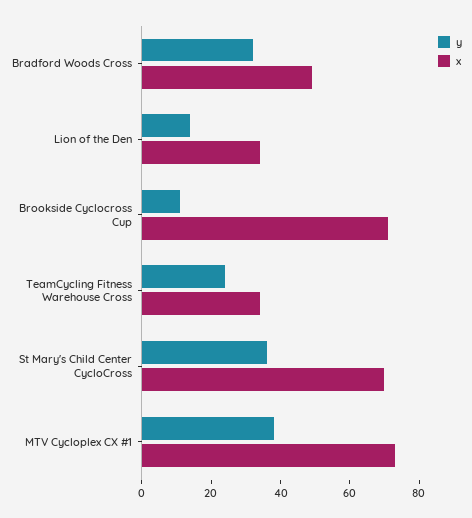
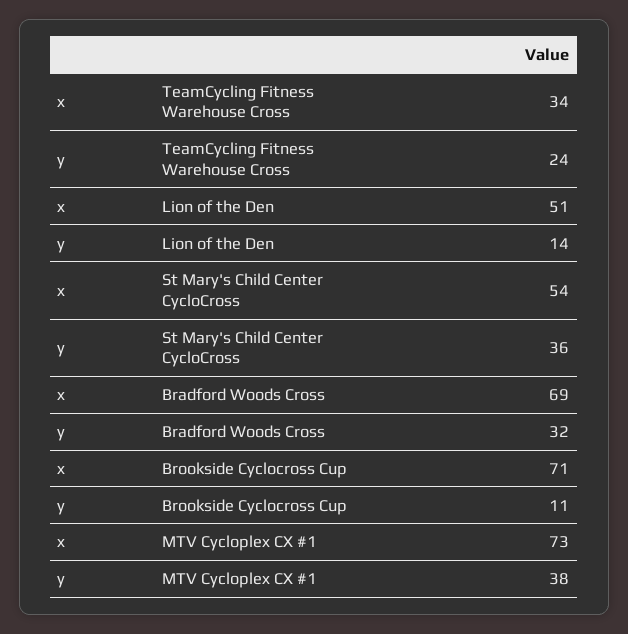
  {
    "y": {
      "Bradford Woods Cross": 32,
      "Lion of the Den": 14,
      "Brookside Cyclocross Cup": 11,
      "TeamCycling Fitness Warehouse Cross": 24,
      "St Mary's Child Center CycloCross": 36,
      "MTV Cycloplex CX #1": 38
    },
    "x": {
-     "Bradford Woods Cross": 50,
+     "Bradford Woods Cross": 69,
-     "Lion of the Den": 35,
+     "Lion of the Den": 51,
      "Brookside Cyclocross Cup": 71,
      "TeamCycling Fitness Warehouse Cross": 34,
-     "St Mary's Child Center CycloCross": 70,
+     "St Mary's Child Center CycloCross": 54,
      "MTV Cycloplex CX #1": 73
    }
  }

